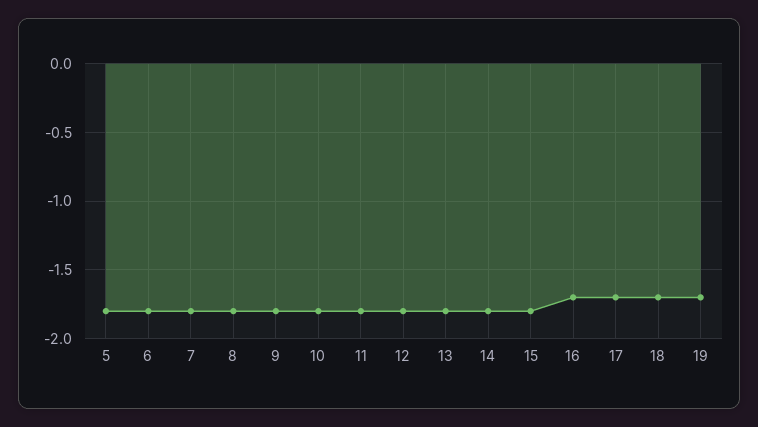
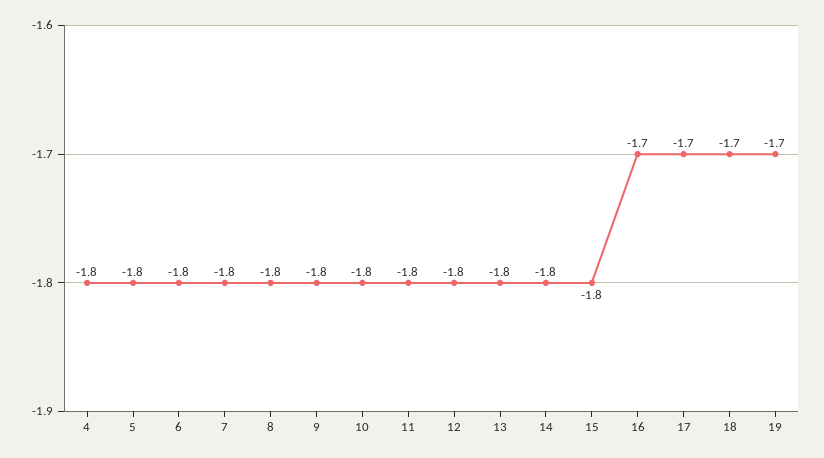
  {
    "5": -1.8,
    "6": -1.8,
    "7": -1.8,
    "8": -1.8,
    "9": -1.8,
    "10": -1.8,
    "11": -1.8,
    "12": -1.8,
    "13": -1.8,
    "14": -1.8,
    "15": -1.8,
    "16": -1.7,
    "17": -1.7,
    "18": -1.7,
-   "19": -1.7
+   "19": -1.7,
+   "4": -1.8
  }

